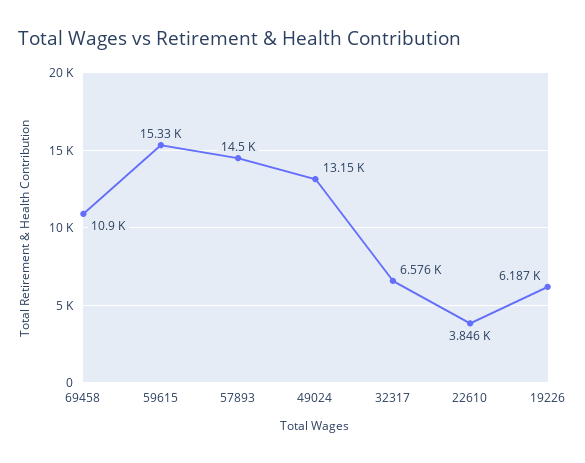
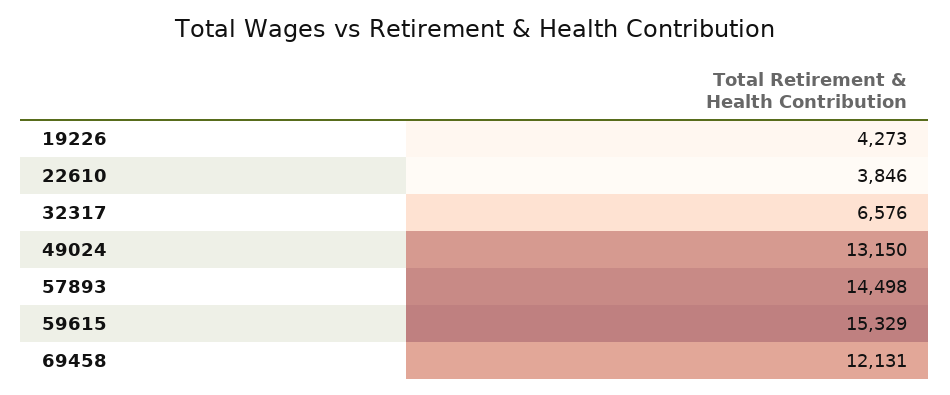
  {
-   "69458": 10900,
+   "69458": 12131,
    "59615": 15329,
    "57893": 14498,
    "49024": 13150,
    "32317": 6576,
    "22610": 3846,
-   "19226": 6187
+   "19226": 4273
  }

